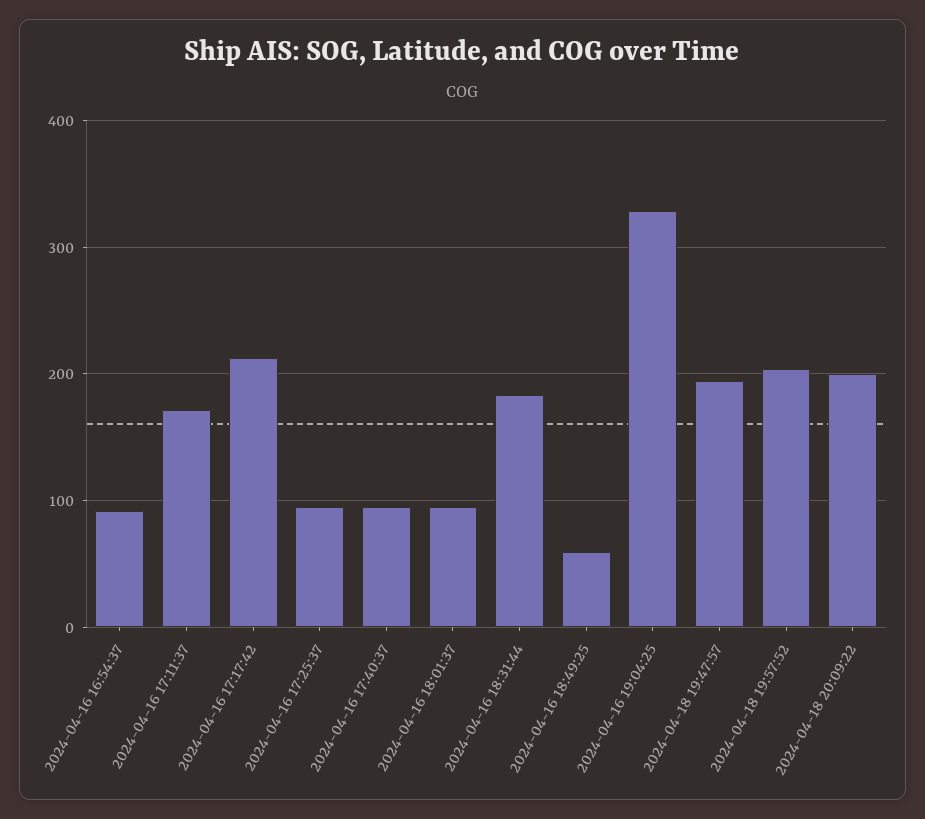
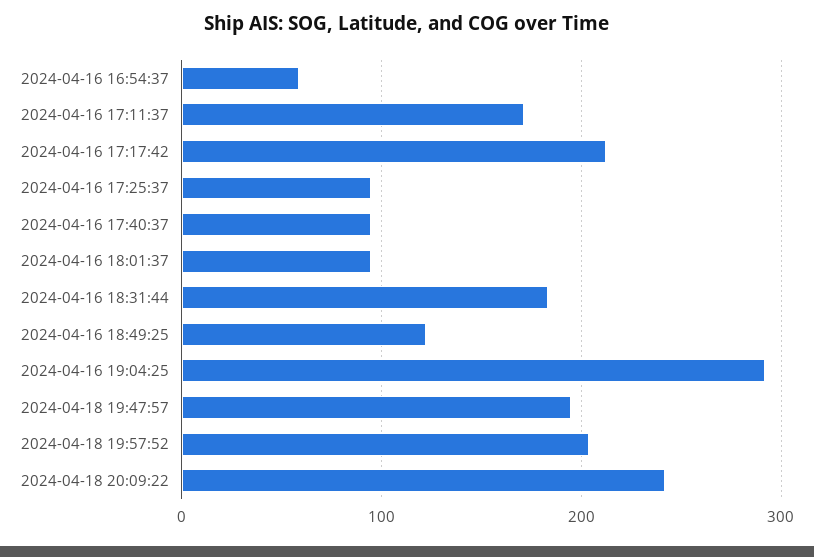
  {
-   "2024-04-16 16:54:37": 90,
+   "2024-04-16 16:54:37": 60,
    "2024-04-16 17:11:37": 170,
    "2024-04-16 17:17:42": 210,
    "2024-04-16 17:25:37": 90,
    "2024-04-16 17:40:37": 90,
    "2024-04-16 18:01:37": 90,
    "2024-04-16 18:31:44": 180,
-   "2024-04-16 18:49:25": 60,
+   "2024-04-16 18:49:25": 120,
-   "2024-04-16 19:04:25": 330,
+   "2024-04-16 19:04:25": 290,
    "2024-04-18 19:47:57": 190,
    "2024-04-18 19:57:52": 200,
-   "2024-04-18 20:09:22": 200
+   "2024-04-18 20:09:22": 240
  }

